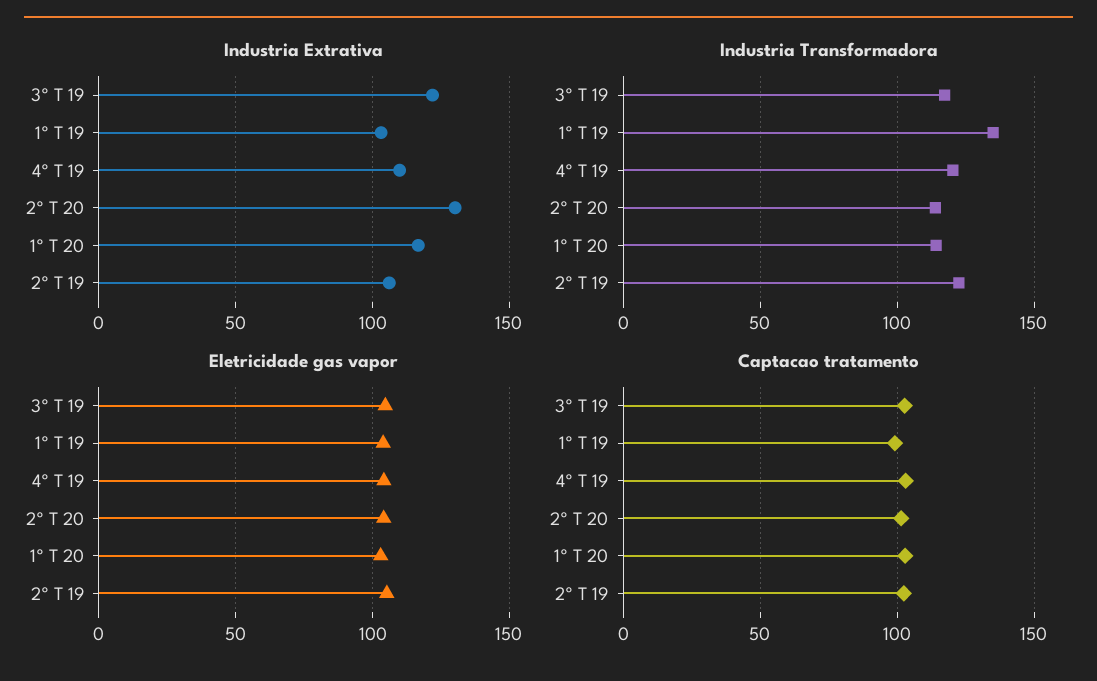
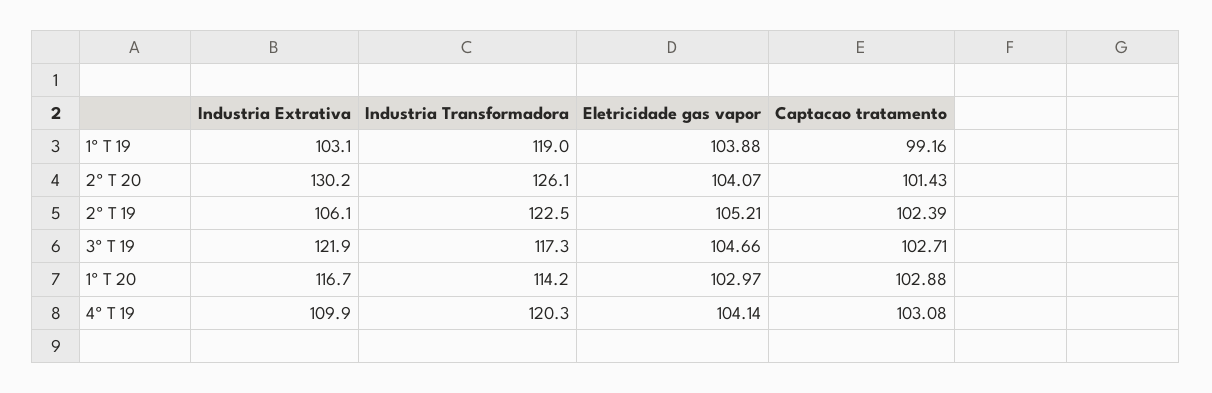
  {
    "Industria Extrativa": {
      "3º T 19": 121.9,
      "1º T 19": 103.1,
      "4º T 19": 109.9,
      "2º T 20": 130.2,
      "1º T 20": 116.7,
      "2º T 19": 106.1
    },
    "Industria Transformadora": {
      "3º T 19": 117.3,
-     "1º T 19": 135,
+     "1º T 19": 119,
      "4º T 19": 120.3,
-     "2º T 20": 115,
+     "2º T 20": 126.1,
      "1º T 20": 114.2,
      "2º T 19": 122.5
    },
    "Eletricidade gas vapor": {
      "3º T 19": 104.66,
      "1º T 19": 103.88,
      "4º T 19": 104.14,
      "2º T 20": 104.07,
      "1º T 20": 102.97,
      "2º T 19": 105.21
    },
    "Captacao tratamento": {
      "3º T 19": 102.71,
      "1º T 19": 99.16,
      "4º T 19": 103.08,
      "2º T 20": 101.43,
      "1º T 20": 102.88,
      "2º T 19": 102.39
    }
  }

